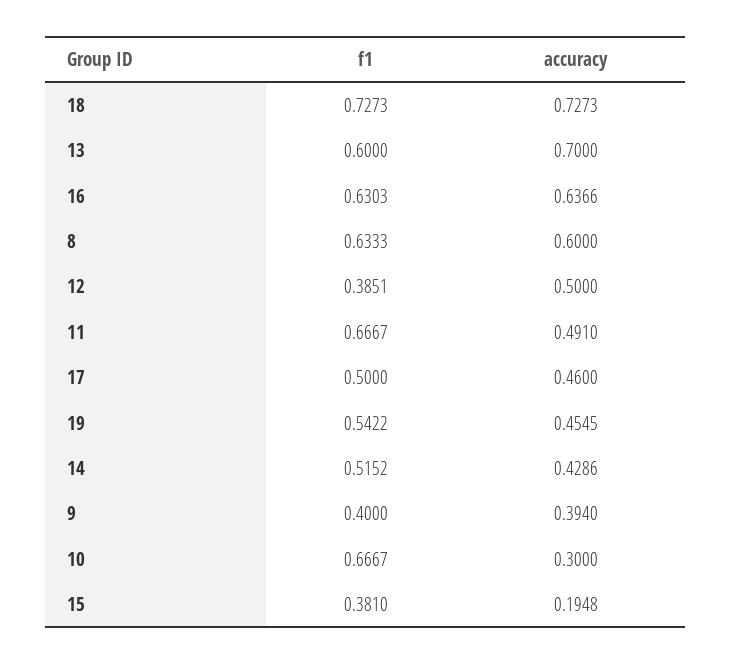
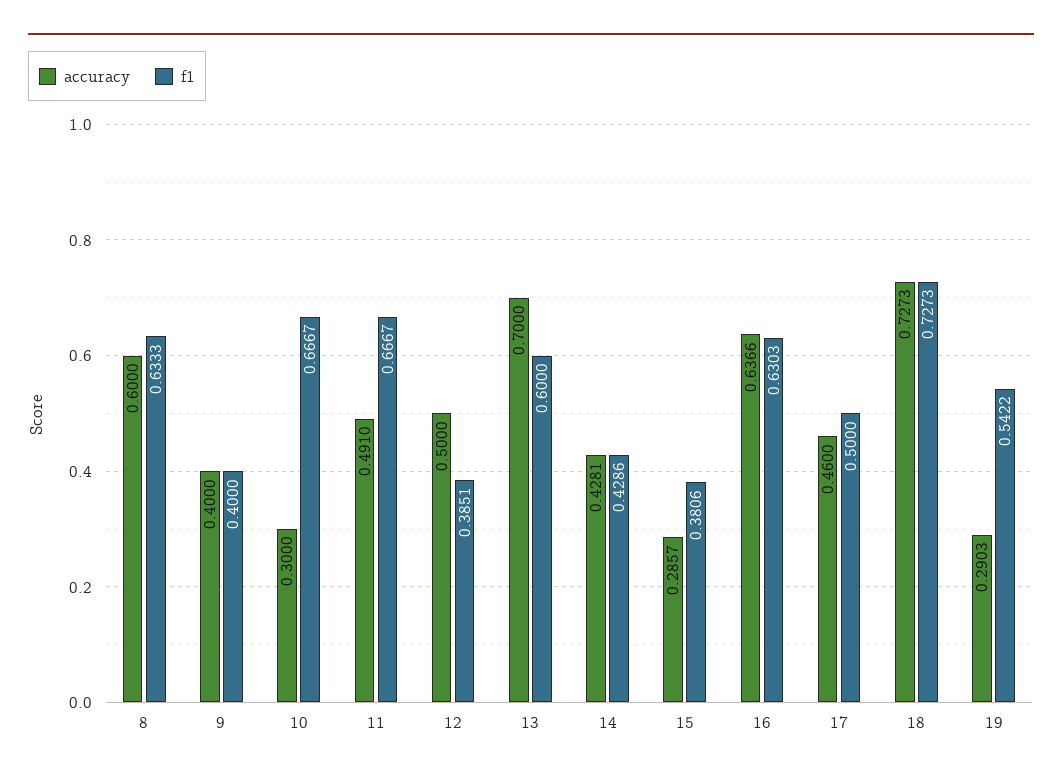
  {
    "f1": {
      "18": 0.7273,
      "13": 0.6,
      "16": 0.6303,
      "8": 0.6333,
      "12": 0.3851,
      "11": 0.6667,
      "17": 0.5,
      "19": 0.5422,
-     "14": 0.5152,
+     "14": 0.4286,
      "9": 0.4,
      "10": 0.6667,
-     "15": 0.381
+     "15": 0.3806
    },
    "accuracy": {
      "18": 0.7273,
      "13": 0.7,
      "16": 0.6366,
      "8": 0.6,
      "12": 0.5,
      "11": 0.491,
      "17": 0.46,
-     "19": 0.4545,
+     "19": 0.2903,
-     "14": 0.4286,
+     "14": 0.4281,
-     "9": 0.394,
+     "9": 0.4,
      "10": 0.3,
-     "15": 0.1948
+     "15": 0.2857
    }
  }

